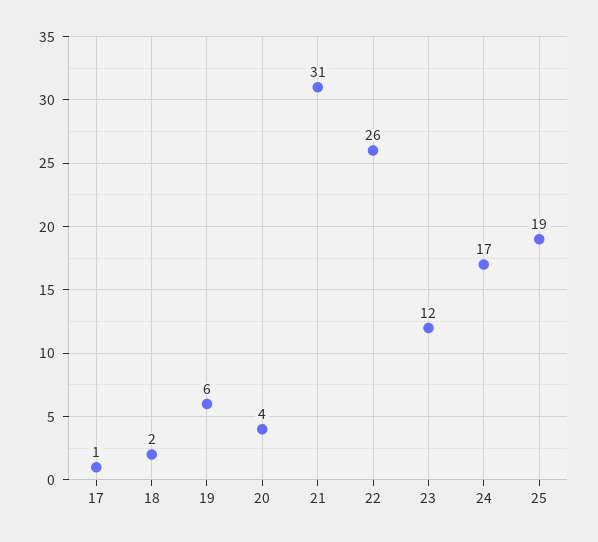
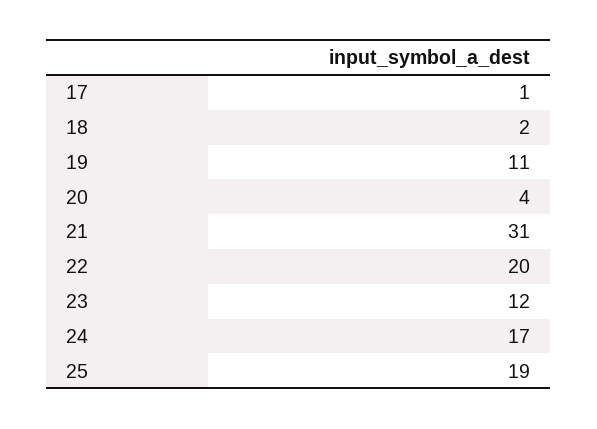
  {
    "17": 1,
    "18": 2,
-   "19": 6,
+   "19": 11,
    "20": 4,
    "21": 31,
-   "22": 26,
+   "22": 20,
    "23": 12,
    "24": 17,
    "25": 19
  }

